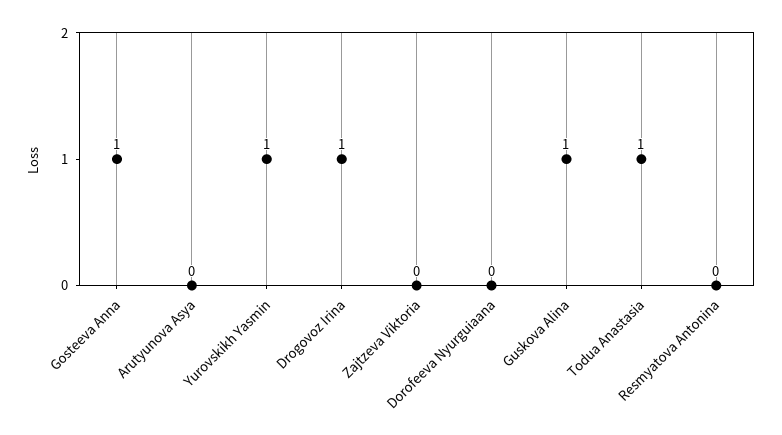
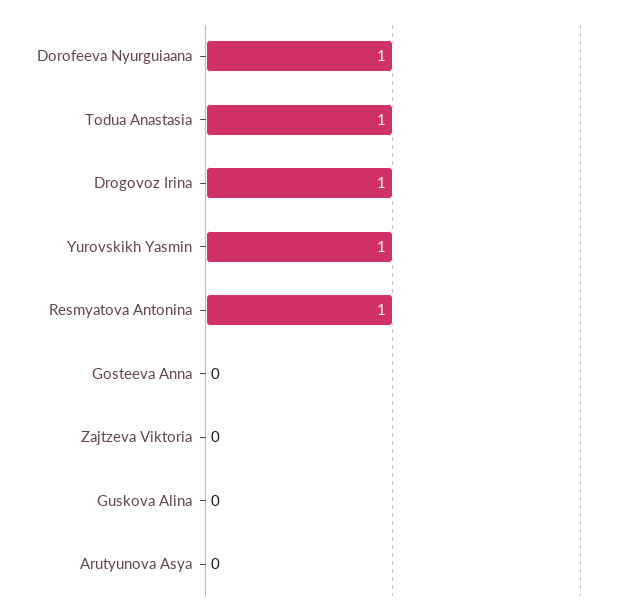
  {
-   "Gosteeva Anna": 1,
+   "Gosteeva Anna": 0,
    "Arutyunova Asya": 0,
    "Yurovskikh Yasmin": 1,
    "Drogovoz Irina": 1,
    "Zajtzeva Viktoria": 0,
-   "Dorofeeva Nyurguiaana": 0,
+   "Dorofeeva Nyurguiaana": 1,
-   "Guskova Alina": 1,
+   "Guskova Alina": 0,
    "Todua Anastasia": 1,
-   "Resmyatova Antonina": 0
+   "Resmyatova Antonina": 1
  }

